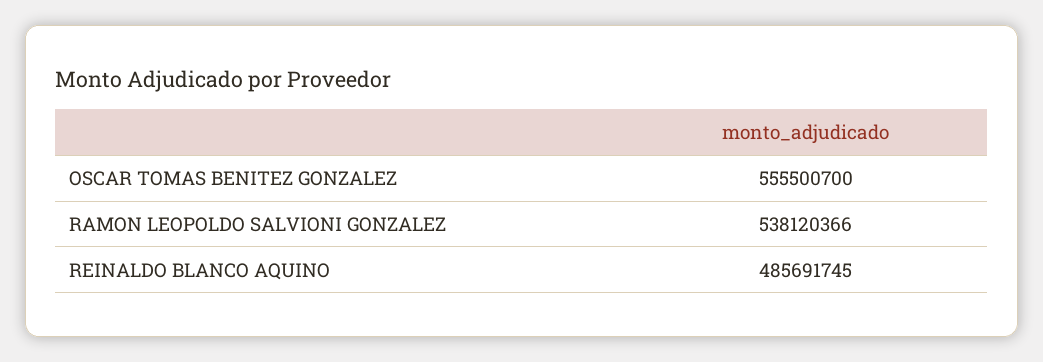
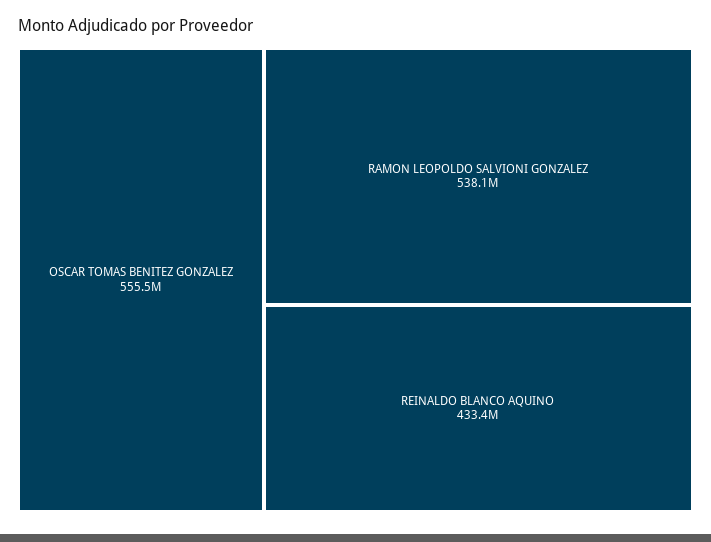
  {
    "OSCAR TOMAS BENITEZ GONZALEZ": 555500700,
    "RAMON LEOPOLDO SALVIONI GONZALEZ": 538120366,
-   "REINALDO BLANCO AQUINO": 485691745
+   "REINALDO BLANCO AQUINO": 433400000
  }

